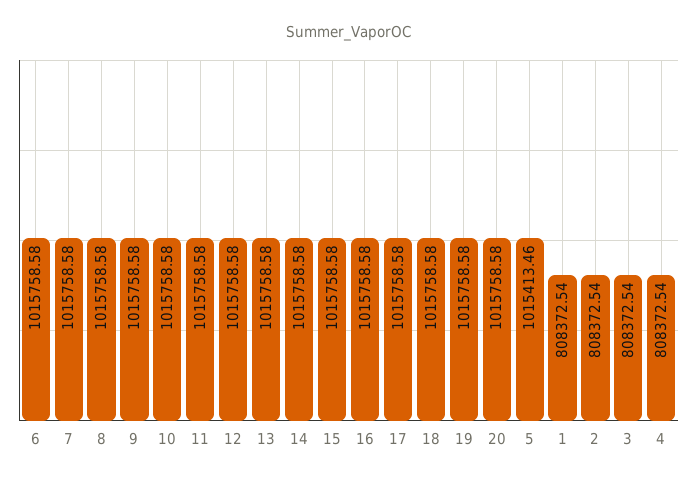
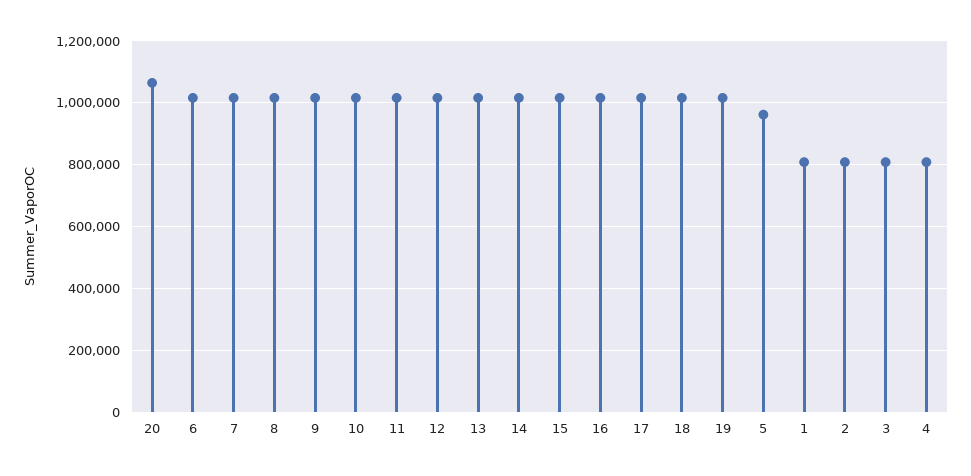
  {
    "6": 1015758.58,
    "7": 1015758.58,
    "8": 1015758.58,
    "9": 1015758.58,
    "10": 1015758.58,
    "11": 1015758.58,
    "12": 1015758.58,
    "13": 1015758.58,
    "14": 1015758.58,
    "15": 1015758.58,
    "16": 1015758.58,
    "17": 1015758.58,
    "18": 1015758.58,
    "19": 1015758.58,
-   "20": 1015758.58,
+   "20": 1060000,
-   "5": 1015413.46,
+   "5": 960000,
    "1": 808372.54,
    "2": 808372.54,
    "3": 808372.54,
    "4": 808372.54
  }

